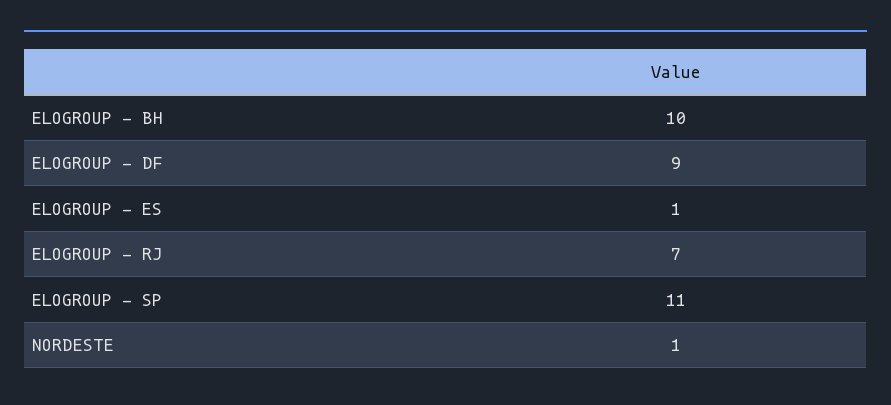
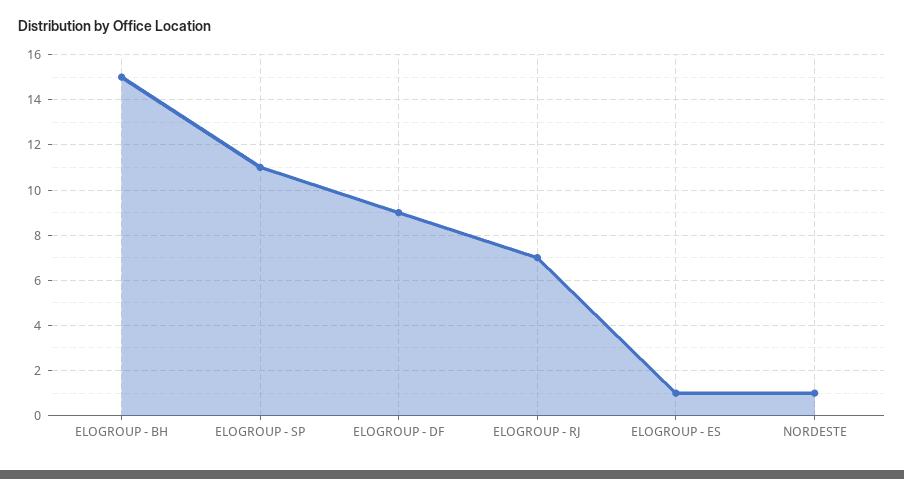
  {
-   "ELOGROUP - BH": 10,
+   "ELOGROUP - BH": 15,
    "ELOGROUP - DF": 9,
    "ELOGROUP - ES": 1,
    "ELOGROUP - RJ": 7,
    "ELOGROUP - SP": 11,
    "NORDESTE": 1
  }

